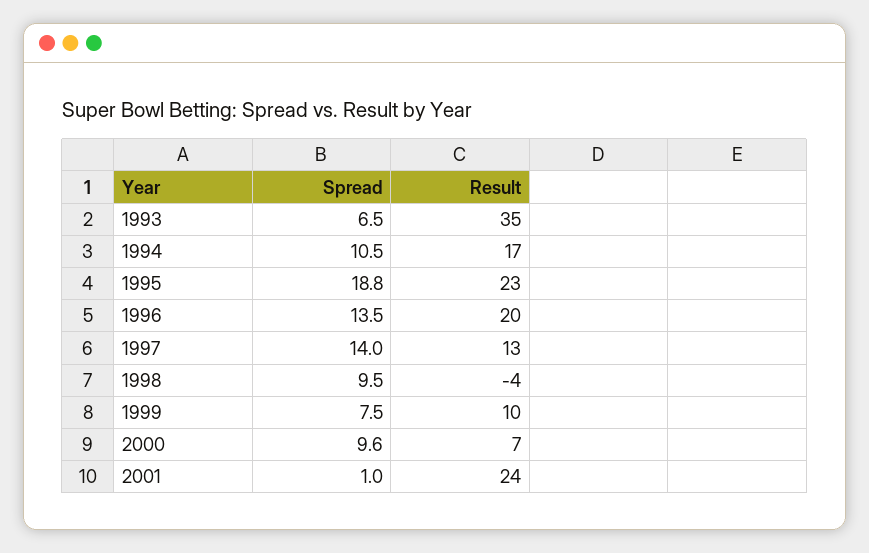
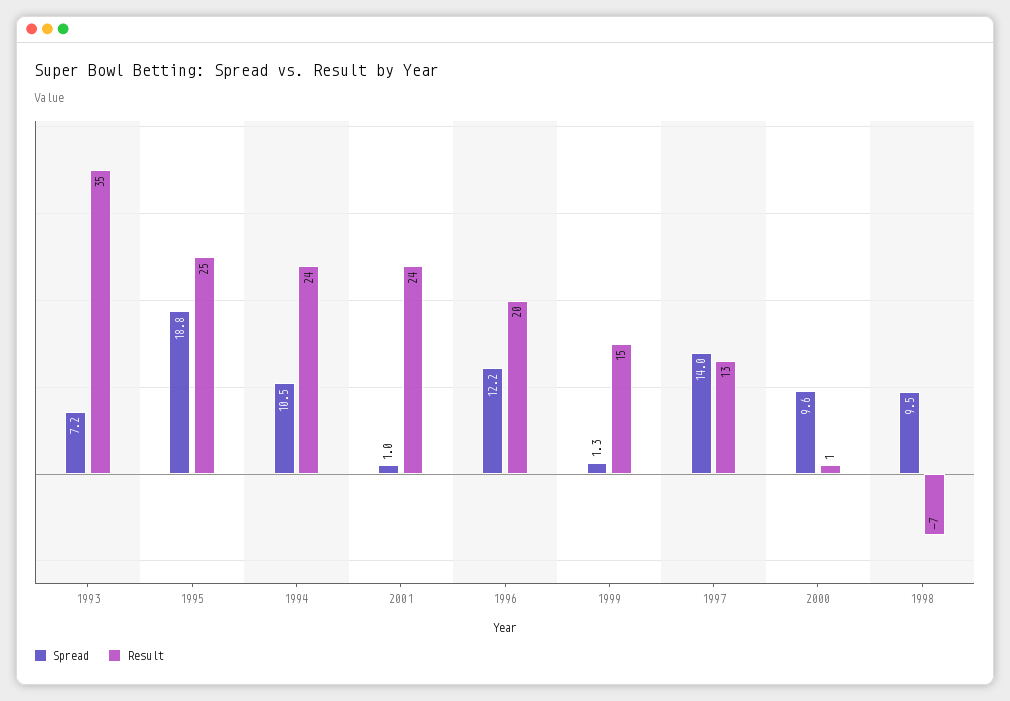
  {
    "Spread": {
-     "1993": 6.5,
+     "1993": 7.2,
      "1994": 10.5,
      "1995": 18.8,
-     "1996": 13.5,
+     "1996": 12.2,
      "1997": 14,
      "1998": 9.5,
-     "1999": 7.5,
+     "1999": 1.3,
      "2000": 9.6,
      "2001": 1
    },
    "Result": {
      "1993": 35,
-     "1994": 17,
+     "1994": 24,
-     "1995": 23,
+     "1995": 25,
      "1996": 20,
      "1997": 13,
-     "1998": -4,
+     "1998": -7,
-     "1999": 10,
+     "1999": 15,
-     "2000": 7,
+     "2000": 1,
      "2001": 24
    }
  }

